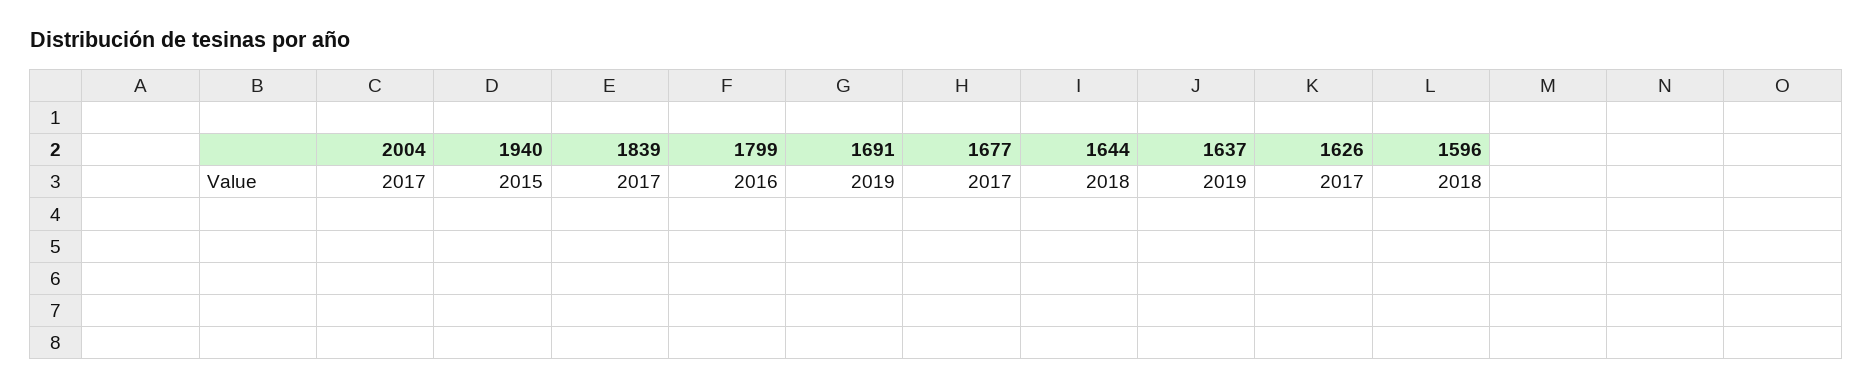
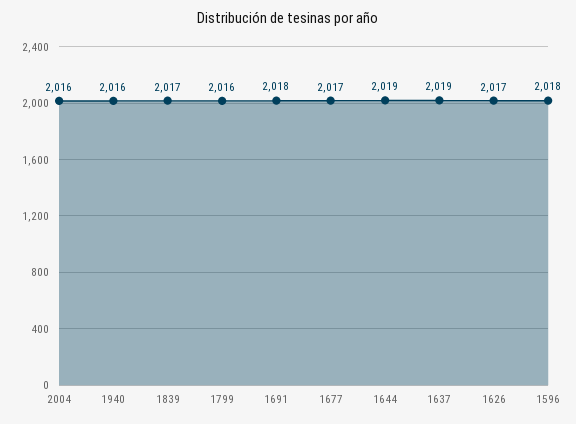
  {
-   "2004": 2017,
+   "2004": 2016,
-   "1940": 2015,
+   "1940": 2016,
    "1839": 2017,
    "1799": 2016,
-   "1691": 2019,
+   "1691": 2018,
    "1677": 2017,
-   "1644": 2018,
+   "1644": 2019,
    "1637": 2019,
    "1626": 2017,
    "1596": 2018
  }

